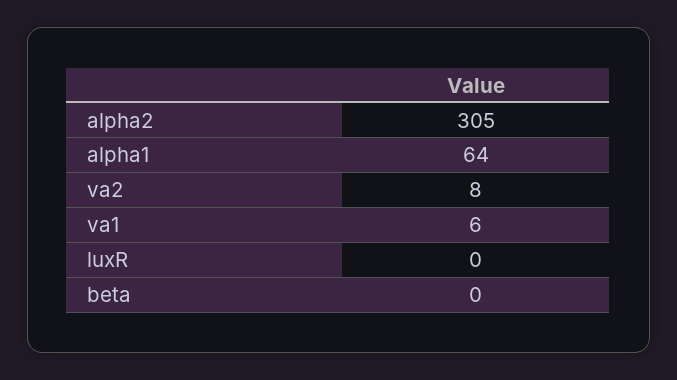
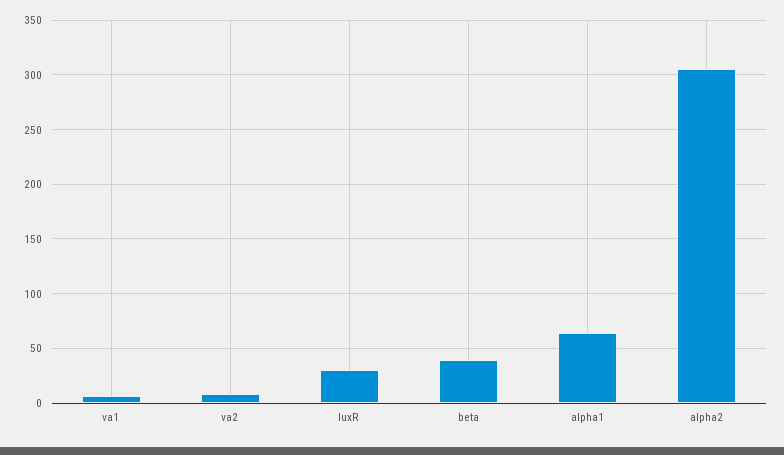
  {
    "alpha2": 305,
    "alpha1": 64,
    "va2": 8,
    "va1": 6,
-   "luxR": 0,
+   "luxR": 30,
-   "beta": 0
+   "beta": 40
  }

